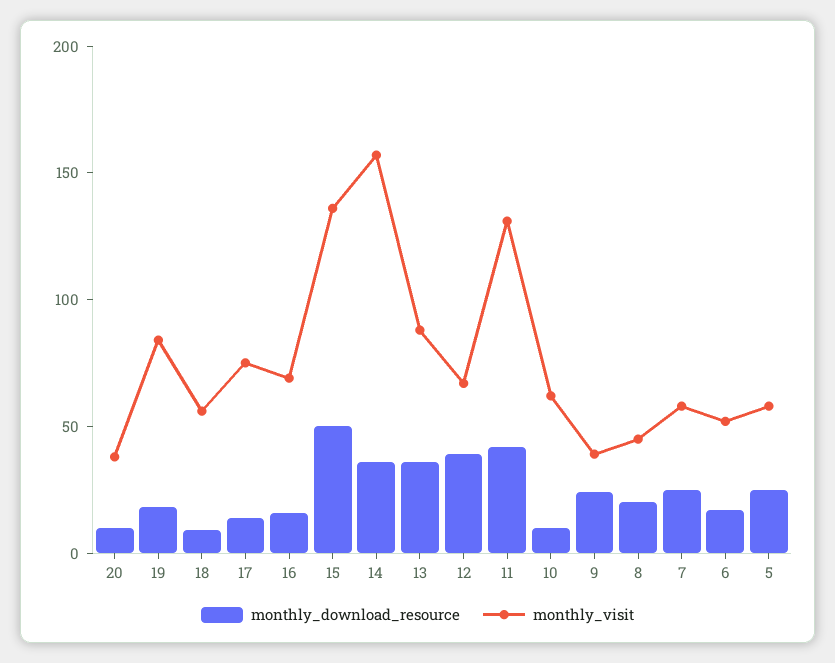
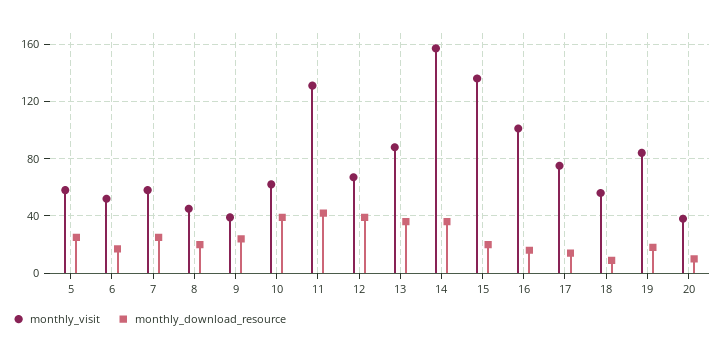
  {
    "monthly_download_resource": {
      "20": 10,
      "19": 20,
      "18": 10,
      "17": 15,
      "16": 15,
-     "15": 50,
+     "15": 20,
      "14": 35,
      "13": 35,
      "12": 40,
      "11": 40,
-     "10": 10,
+     "10": 40,
      "9": 25,
      "8": 20,
      "7": 25,
      "6": 15,
      "5": 25
    },
    "monthly_visit": {
      "20": 40,
      "19": 85,
      "18": 55,
      "17": 75,
-     "16": 70,
+     "16": 100,
      "15": 135,
      "14": 155,
      "13": 90,
      "12": 65,
      "11": 130,
      "10": 60,
      "9": 40,
      "8": 45,
      "7": 60,
      "6": 50,
      "5": 60
    }
  }

